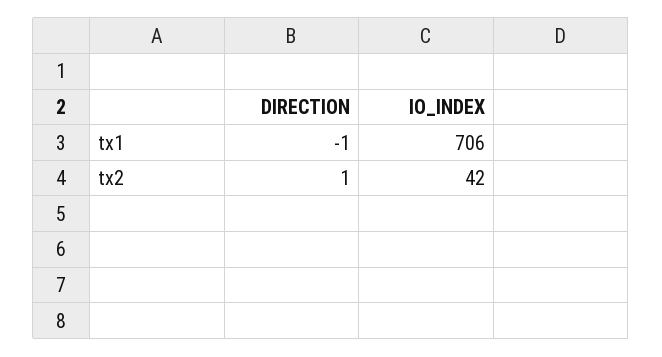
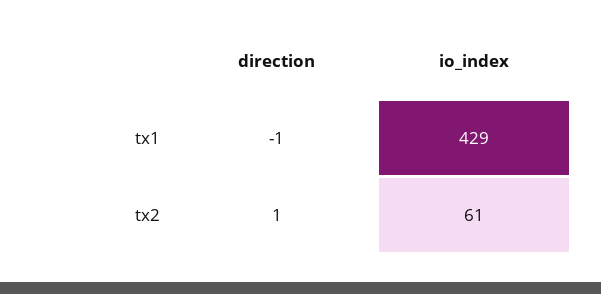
  {
    "DIRECTION": {
      "tx1": -1,
      "tx2": 1
    },
    "IO_INDEX": {
-     "tx1": 706,
+     "tx1": 429,
-     "tx2": 42
+     "tx2": 61
    }
  }

